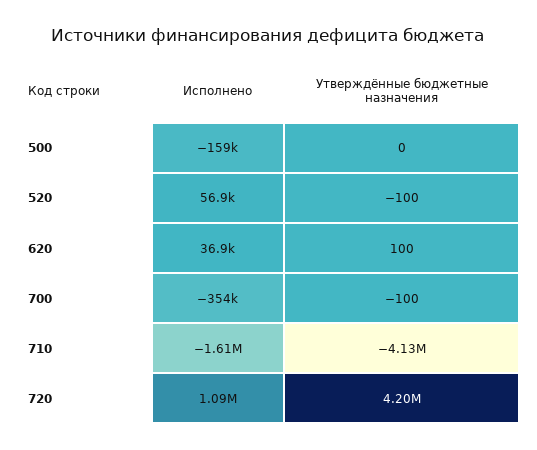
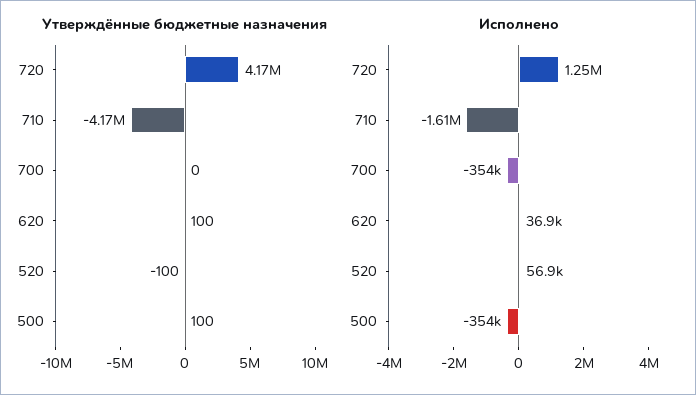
  {
    "Исполнено": {
-     "500": -159000,
+     "500": -354000,
      "520": 56900,
      "620": 36900,
      "700": -354000,
      "710": -1610000,
-     "720": 1090000
+     "720": 1250000
    },
    "Утверждённые бюджетные назначения": {
-     "500": 0,
+     "500": 100,
      "520": -100,
      "620": 100,
-     "700": -100,
+     "700": 0,
-     "710": -4130000,
+     "710": -4170000,
-     "720": 4200000
+     "720": 4170000
    }
  }

